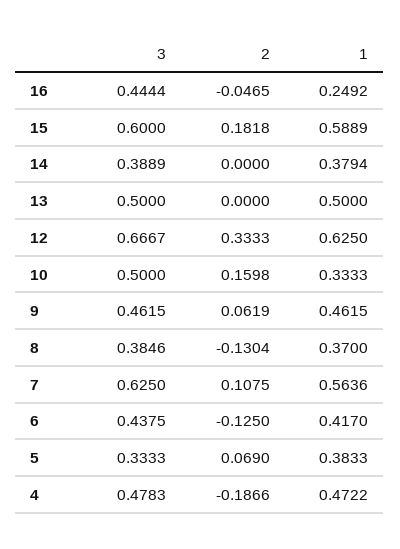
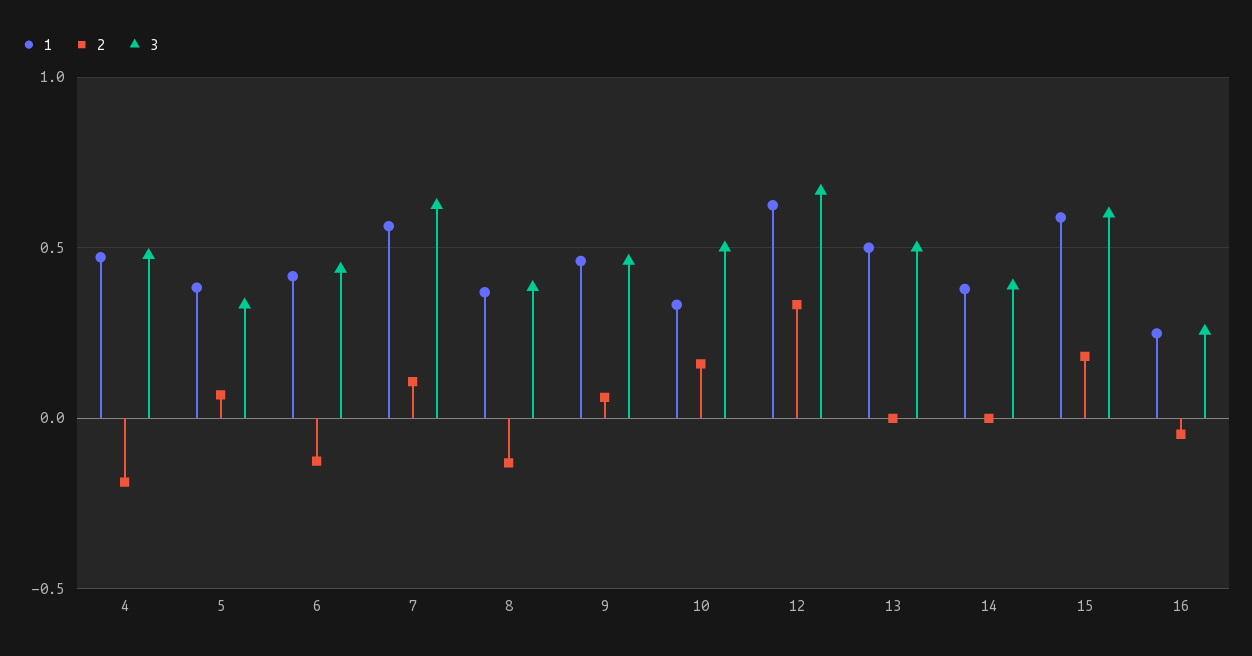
  {
    "3": {
-     "16": 0.4444,
+     "16": 0.25,
      "15": 0.6,
      "14": 0.3889,
      "13": 0.5,
      "12": 0.6667,
      "10": 0.5,
      "9": 0.4615,
      "8": 0.3846,
      "7": 0.625,
      "6": 0.4375,
      "5": 0.3333,
      "4": 0.4783
    },
    "2": {
      "16": -0.0465,
      "15": 0.1818,
      "14": 0,
      "13": 0,
      "12": 0.3333,
      "10": 0.1598,
      "9": 0.0619,
      "8": -0.1304,
      "7": 0.1075,
      "6": -0.125,
      "5": 0.069,
      "4": -0.1866
    },
    "1": {
      "16": 0.2492,
      "15": 0.5889,
      "14": 0.3794,
      "13": 0.5,
      "12": 0.625,
      "10": 0.3333,
      "9": 0.4615,
      "8": 0.37,
      "7": 0.5636,
      "6": 0.417,
      "5": 0.3833,
      "4": 0.4722
    }
  }

